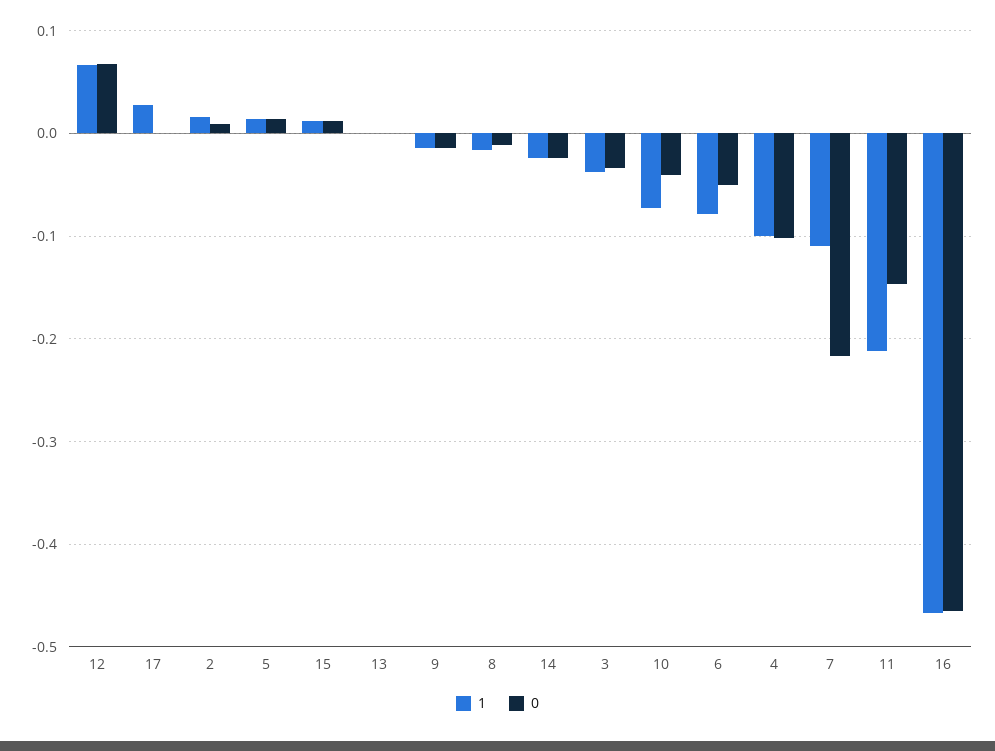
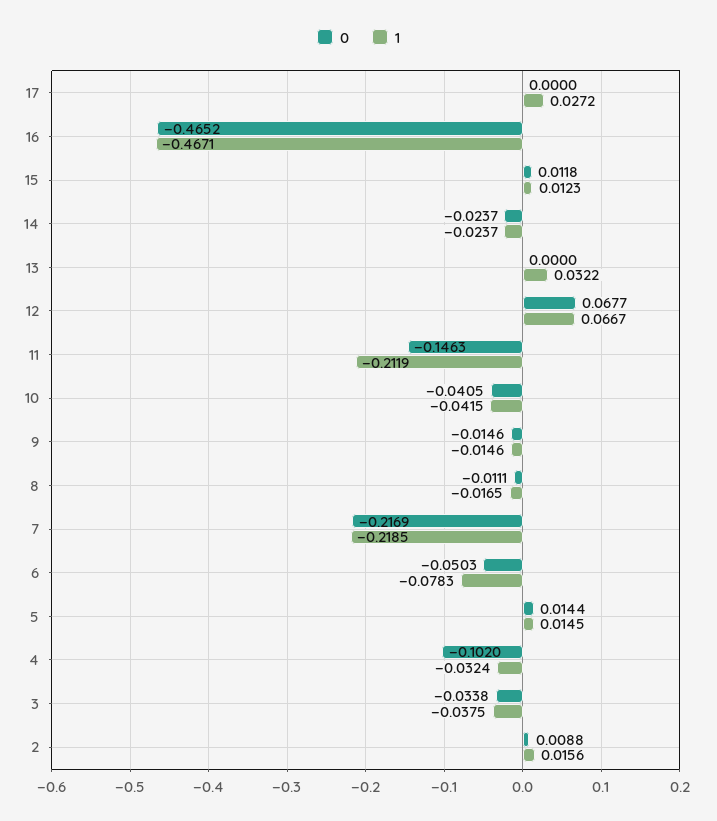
  {
    "1": {
      "12": 0.0667,
      "17": 0.0272,
      "2": 0.0156,
      "5": 0.0145,
      "15": 0.0123,
-     "13": 0,
+     "13": 0.0322,
      "9": -0.0146,
      "8": -0.0165,
      "14": -0.0237,
      "3": -0.0375,
-     "10": -0.07,
+     "10": -0.0415,
      "6": -0.0783,
-     "4": -0.1,
+     "4": -0.0324,
-     "7": -0.11,
+     "7": -0.2185,
      "11": -0.2119,
      "16": -0.4671
    },
    "0": {
      "12": 0.0677,
      "17": 0,
      "2": 0.0088,
      "5": 0.0144,
      "15": 0.0118,
      "13": 0,
      "9": -0.0146,
      "8": -0.0111,
      "14": -0.0237,
      "3": -0.0338,
      "10": -0.0405,
      "6": -0.0503,
      "4": -0.102,
      "7": -0.2169,
      "11": -0.1463,
      "16": -0.4652
    }
  }

